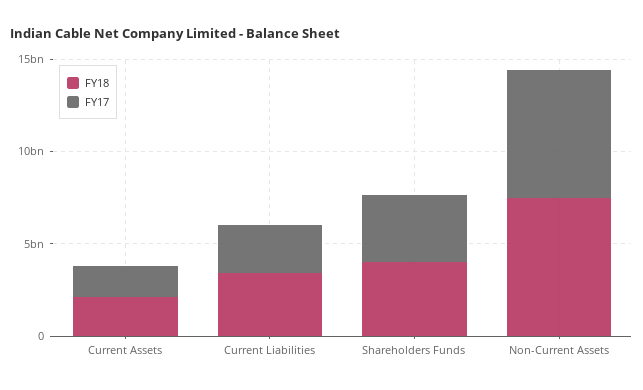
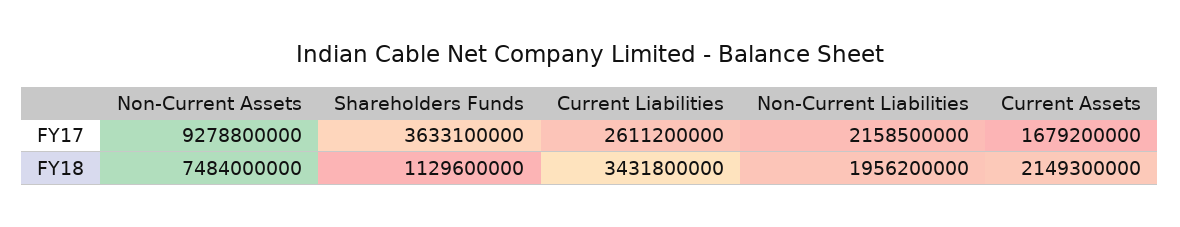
  {
    "FY18": {
      "Current Assets": 2149300000,
      "Current Liabilities": 3431800000,
-     "Shareholders Funds": 4000000000,
+     "Shareholders Funds": 1129600000,
-     "Non-Current Assets": 7484000000
+     "Non-Current Assets": 7484000000,
+     "Non-Current Liabilities": 1956200000
    },
    "FY17": {
      "Current Assets": 1679200000,
      "Current Liabilities": 2611200000,
      "Shareholders Funds": 3633100000,
-     "Non-Current Assets": 7000000000
+     "Non-Current Assets": 9278800000,
+     "Non-Current Liabilities": 2158500000
    }
  }

